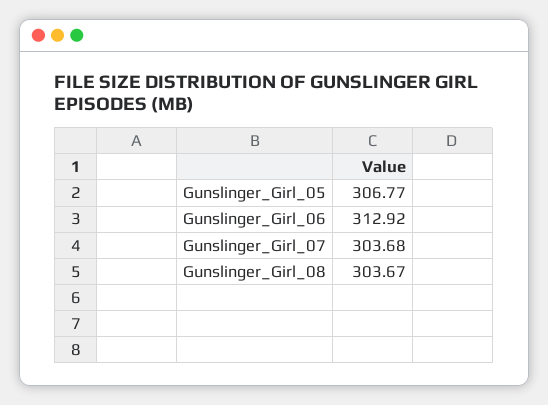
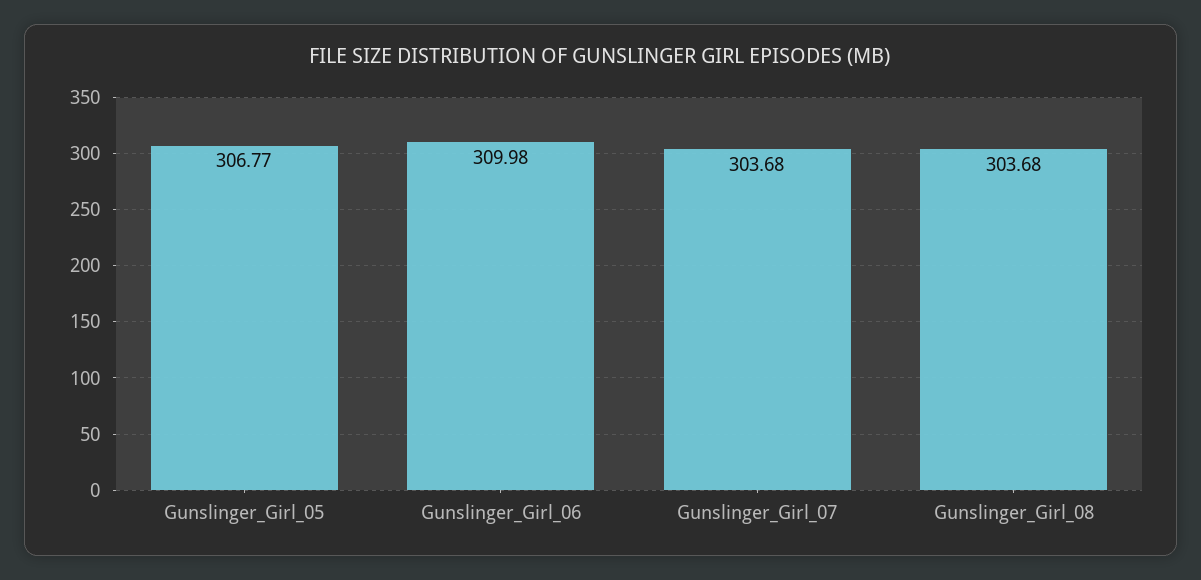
  {
    "Gunslinger_Girl_05": 306.77,
-   "Gunslinger_Girl_06": 312.92,
+   "Gunslinger_Girl_06": 309.98,
    "Gunslinger_Girl_07": 303.68,
-   "Gunslinger_Girl_08": 303.67
+   "Gunslinger_Girl_08": 303.68
  }

